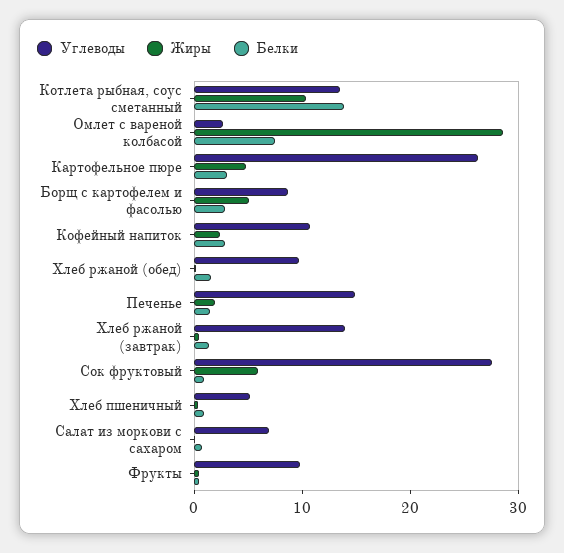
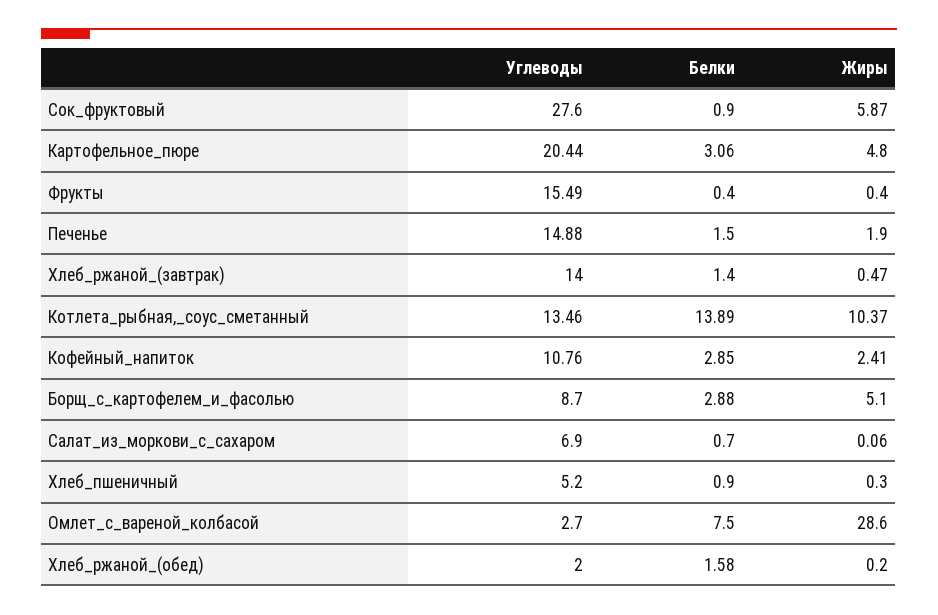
  {
    "Углеводы": {
      "Котлета рыбная, соус сметанный": 13.46,
      "Омлет с вареной колбасой": 2.7,
-     "Картофельное пюре": 26,
+     "Картофельное пюре": 20.44,
      "Борщ с картофелем и фасолью": 8.7,
      "Кофейный напиток": 10.76,
-     "Хлеб ржаной (обед)": 10,
+     "Хлеб ржаной (обед)": 2,
      "Печенье": 14.88,
      "Хлеб ржаной (завтрак)": 14,
      "Сок фруктовый": 27.6,
      "Хлеб пшеничный": 5.2,
      "Салат из моркови с сахаром": 6.9,
-     "Фрукты": 10
+     "Фрукты": 15.49
    },
    "Жиры": {
      "Котлета рыбная, соус сметанный": 10.37,
      "Омлет с вареной колбасой": 28.6,
      "Картофельное пюре": 4.8,
      "Борщ с картофелем и фасолью": 5.1,
      "Кофейный напиток": 2.41,
      "Хлеб ржаной (обед)": 0.2,
      "Печенье": 1.9,
      "Хлеб ржаной (завтрак)": 0.47,
      "Сок фруктовый": 5.87,
      "Хлеб пшеничный": 0.3,
      "Салат из моркови с сахаром": 0.06,
      "Фрукты": 0.4
    },
    "Белки": {
      "Котлета рыбная, соус сметанный": 13.89,
      "Омлет с вареной колбасой": 7.5,
      "Картофельное пюре": 3.06,
      "Борщ с картофелем и фасолью": 2.88,
      "Кофейный напиток": 2.85,
      "Хлеб ржаной (обед)": 1.58,
      "Печенье": 1.5,
      "Хлеб ржаной (завтрак)": 1.4,
      "Сок фруктовый": 0.9,
      "Хлеб пшеничный": 0.9,
      "Салат из моркови с сахаром": 0.7,
      "Фрукты": 0.4
    }
  }

